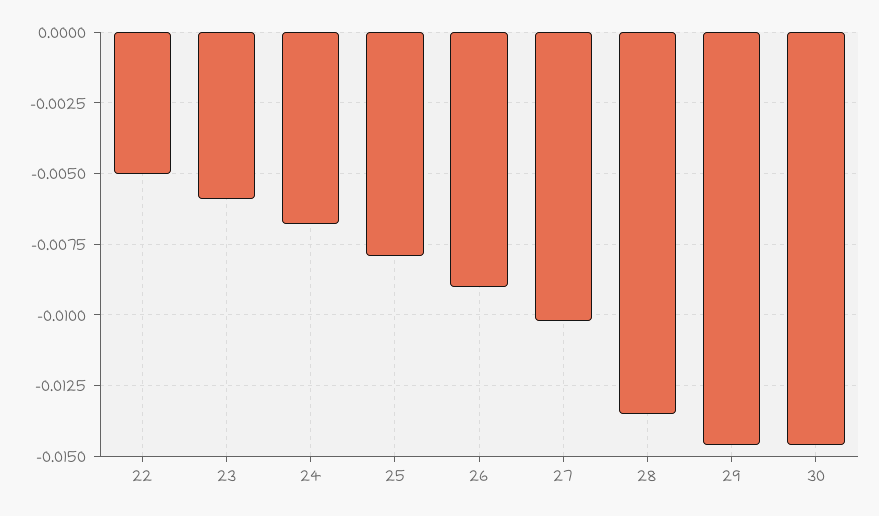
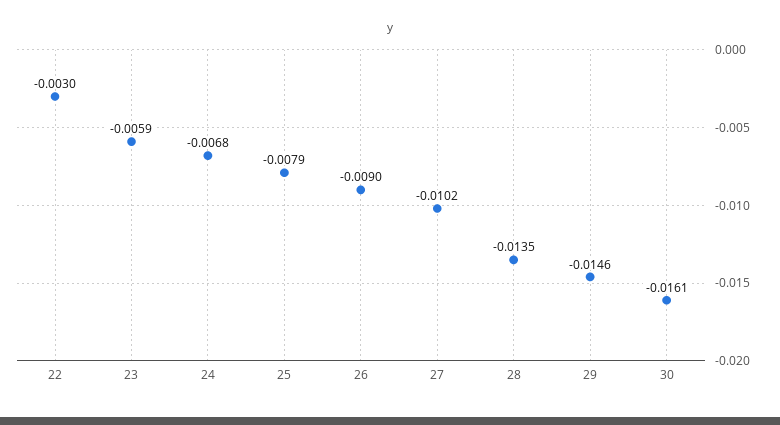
  {
-   "22": -0.005,
+   "22": -0.003,
    "23": -0.0059,
    "24": -0.0068,
    "25": -0.0079,
    "26": -0.009,
    "27": -0.0102,
    "28": -0.0135,
    "29": -0.0146,
-   "30": -0.0145
+   "30": -0.0161
  }

